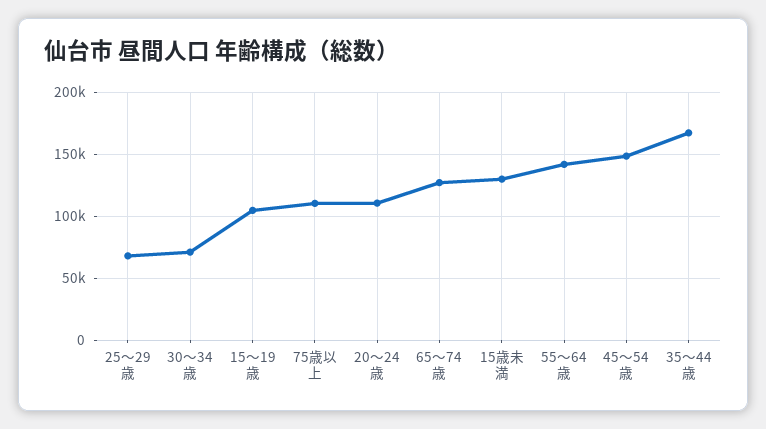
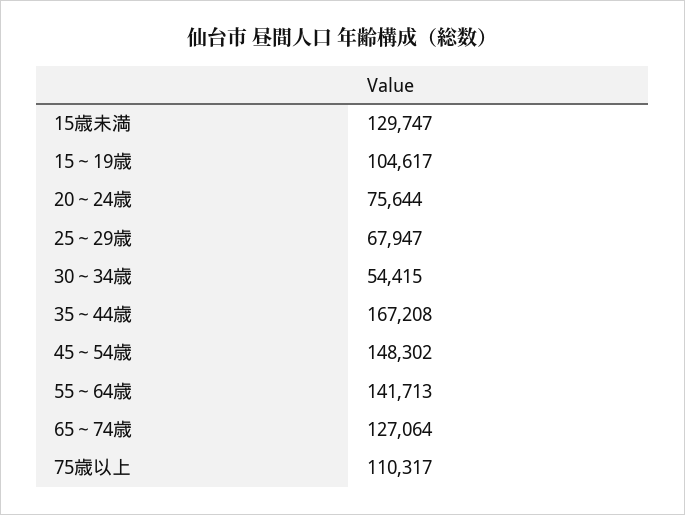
  {
    "25～29歳": 67947,
-   "30～34歳": 70000,
+   "30～34歳": 54415,
    "15～19歳": 104617,
    "75歳以上": 110317,
-   "20～24歳": 110000,
+   "20～24歳": 75644,
    "65～74歳": 127064,
    "15歳未満": 129747,
    "55～64歳": 141713,
    "45～54歳": 148302,
    "35～44歳": 167208
  }

